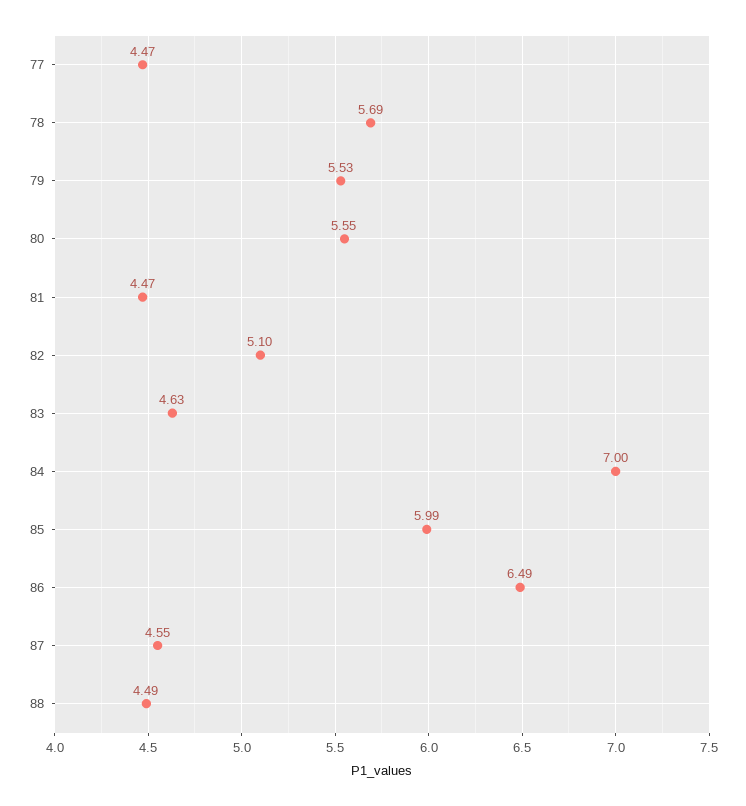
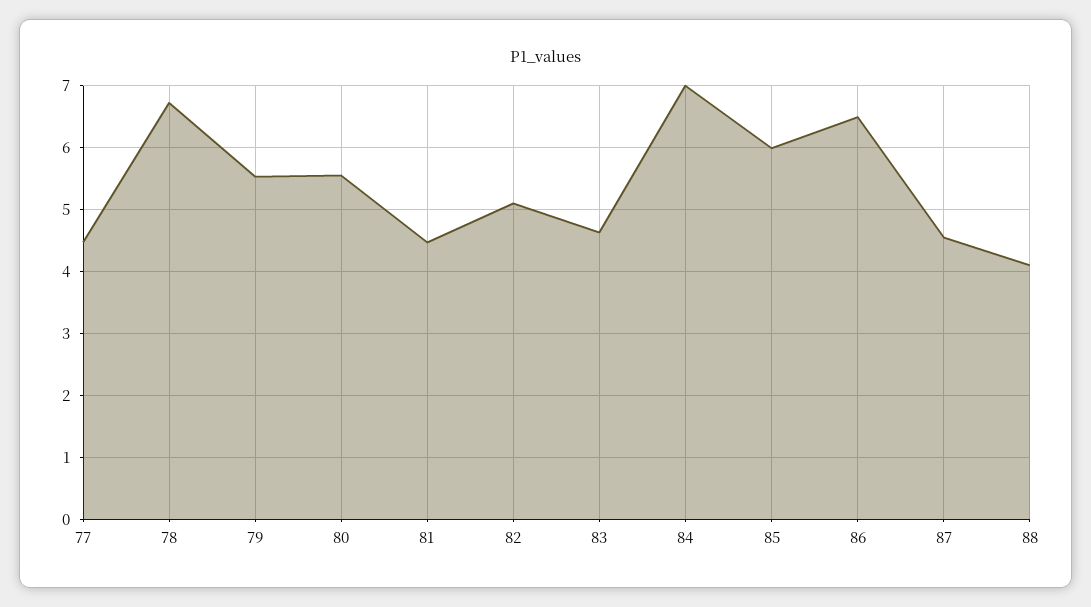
  {
    "77": 4.47,
-   "78": 5.69,
+   "78": 6.7,
    "79": 5.53,
    "80": 5.55,
    "81": 4.47,
    "82": 5.1,
    "83": 4.63,
    "84": 7,
    "85": 5.99,
    "86": 6.49,
    "87": 4.55,
-   "88": 4.49
+   "88": 4.1
  }

